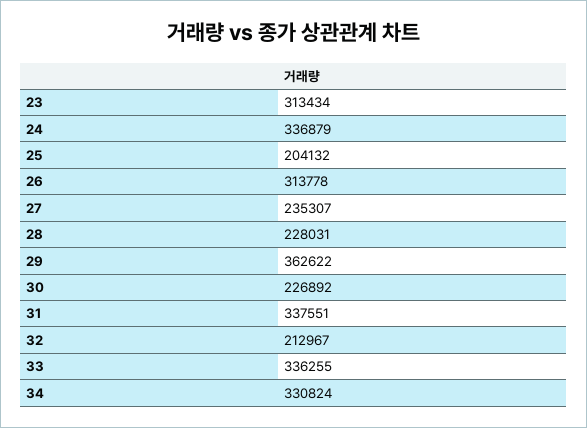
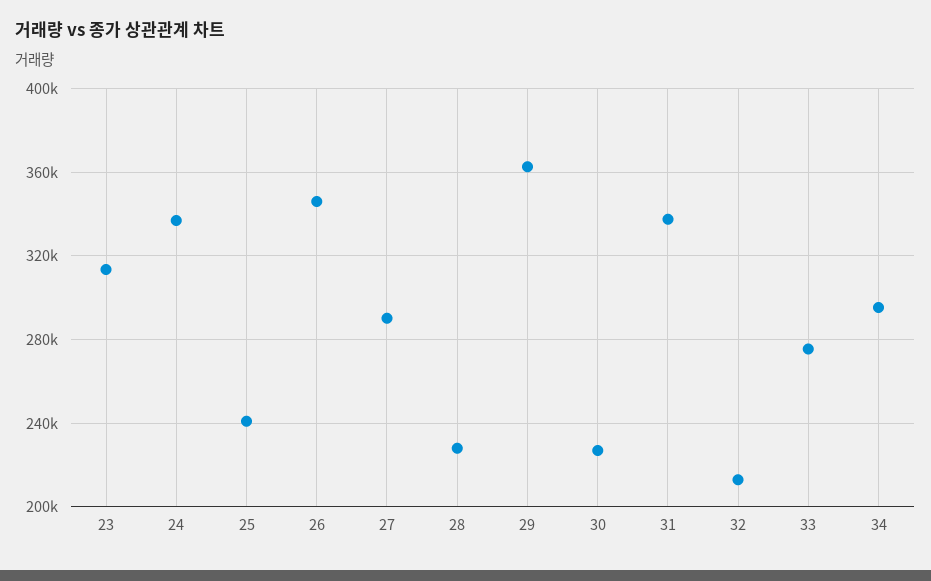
  {
    "23": 313434,
    "24": 336879,
-   "25": 204132,
+   "25": 240000,
-   "26": 313778,
+   "26": 345000,
-   "27": 235307,
+   "27": 290000,
    "28": 228031,
    "29": 362622,
    "30": 226892,
    "31": 337551,
    "32": 212967,
-   "33": 336255,
+   "33": 275000,
-   "34": 330824
+   "34": 295000
  }

